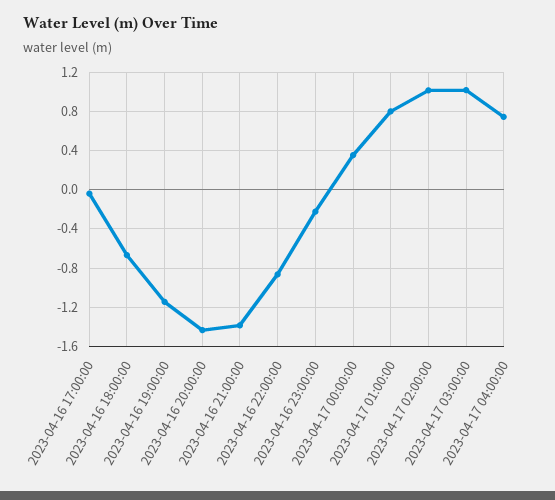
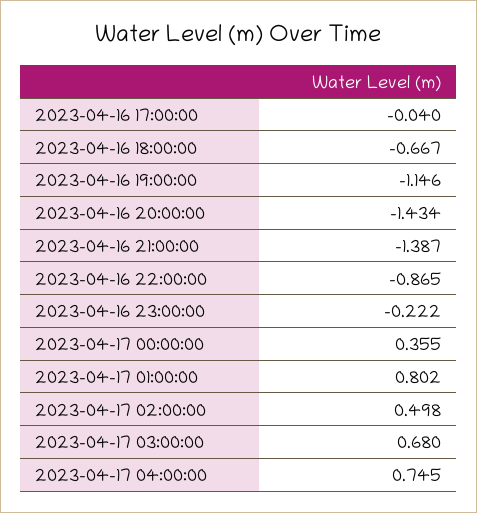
  {
    "2023-04-16 17:00:00": -0.04,
    "2023-04-16 18:00:00": -0.667,
    "2023-04-16 19:00:00": -1.146,
    "2023-04-16 20:00:00": -1.434,
    "2023-04-16 21:00:00": -1.387,
    "2023-04-16 22:00:00": -0.865,
    "2023-04-16 23:00:00": -0.222,
    "2023-04-17 00:00:00": 0.355,
    "2023-04-17 01:00:00": 0.802,
-   "2023-04-17 02:00:00": 1,
+   "2023-04-17 02:00:00": 0.498,
-   "2023-04-17 03:00:00": 1,
+   "2023-04-17 03:00:00": 0.68,
    "2023-04-17 04:00:00": 0.745
  }

